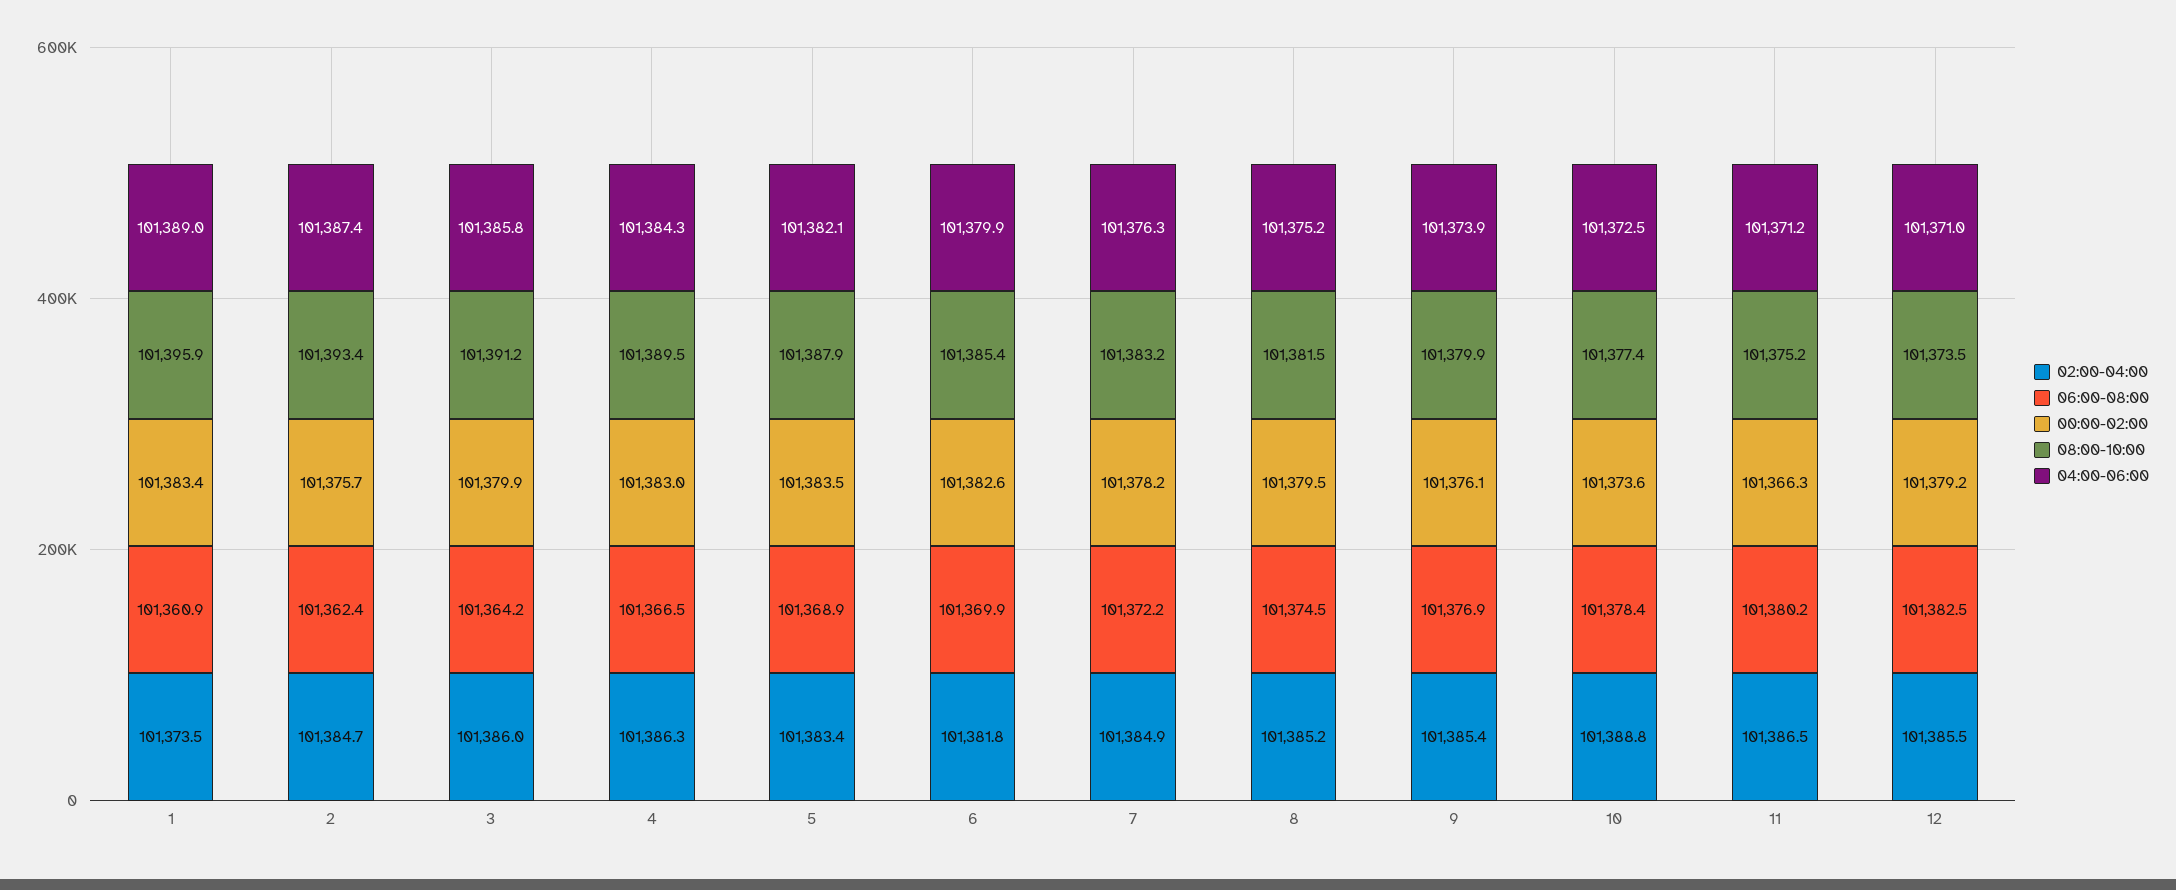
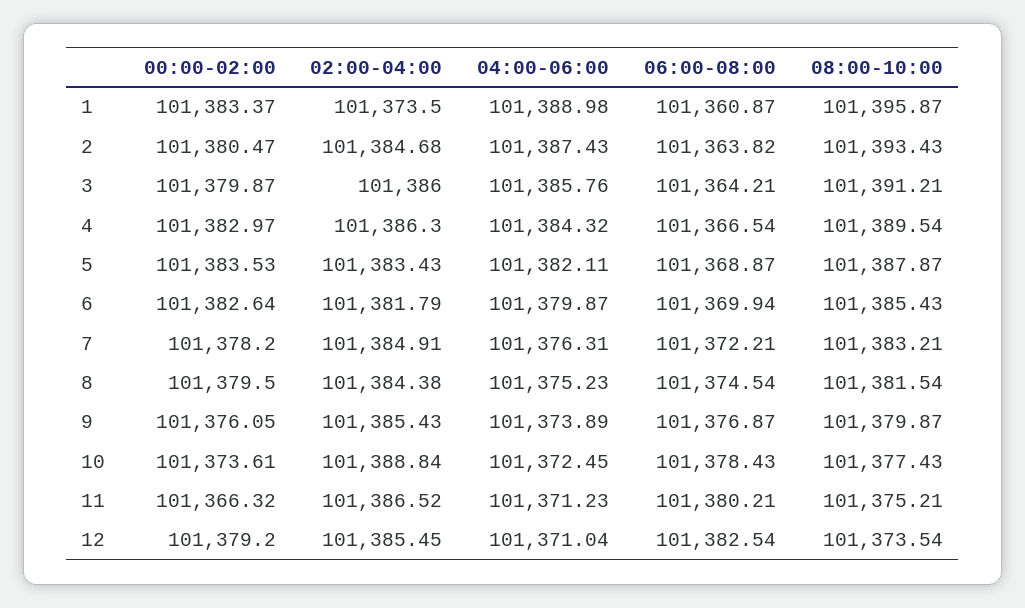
  {
    "02:00-04:00": {
      "1": 101373.5,
      "2": 101384.68,
      "3": 101386,
      "4": 101386.3,
      "5": 101383.43,
      "6": 101381.79,
      "7": 101384.91,
-     "8": 101385.2,
+     "8": 101384.38,
      "9": 101385.43,
      "10": 101388.84,
      "11": 101386.52,
      "12": 101385.45
    },
    "06:00-08:00": {
      "1": 101360.87,
-     "2": 101362.4,
+     "2": 101363.82,
      "3": 101364.21,
      "4": 101366.54,
      "5": 101368.87,
      "6": 101369.94,
      "7": 101372.21,
      "8": 101374.54,
      "9": 101376.87,
      "10": 101378.43,
      "11": 101380.21,
      "12": 101382.54
    },
    "00:00-02:00": {
      "1": 101383.37,
-     "2": 101375.7,
+     "2": 101380.47,
      "3": 101379.87,
      "4": 101382.97,
      "5": 101383.53,
      "6": 101382.64,
      "7": 101378.2,
      "8": 101379.5,
      "9": 101376.05,
      "10": 101373.61,
      "11": 101366.32,
      "12": 101379.2
    },
    "08:00-10:00": {
      "1": 101395.87,
      "2": 101393.43,
      "3": 101391.21,
      "4": 101389.54,
      "5": 101387.87,
      "6": 101385.43,
      "7": 101383.21,
      "8": 101381.54,
      "9": 101379.87,
      "10": 101377.43,
      "11": 101375.21,
      "12": 101373.54
    },
    "04:00-06:00": {
      "1": 101388.98,
      "2": 101387.43,
      "3": 101385.76,
      "4": 101384.32,
      "5": 101382.11,
      "6": 101379.87,
      "7": 101376.31,
      "8": 101375.23,
      "9": 101373.89,
      "10": 101372.45,
      "11": 101371.23,
      "12": 101371.04
    }
  }

